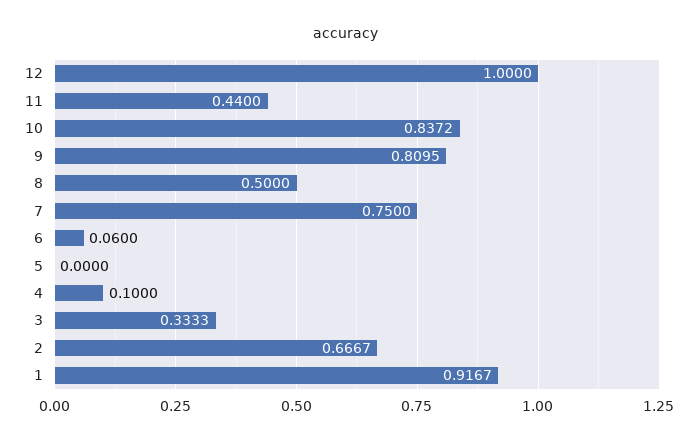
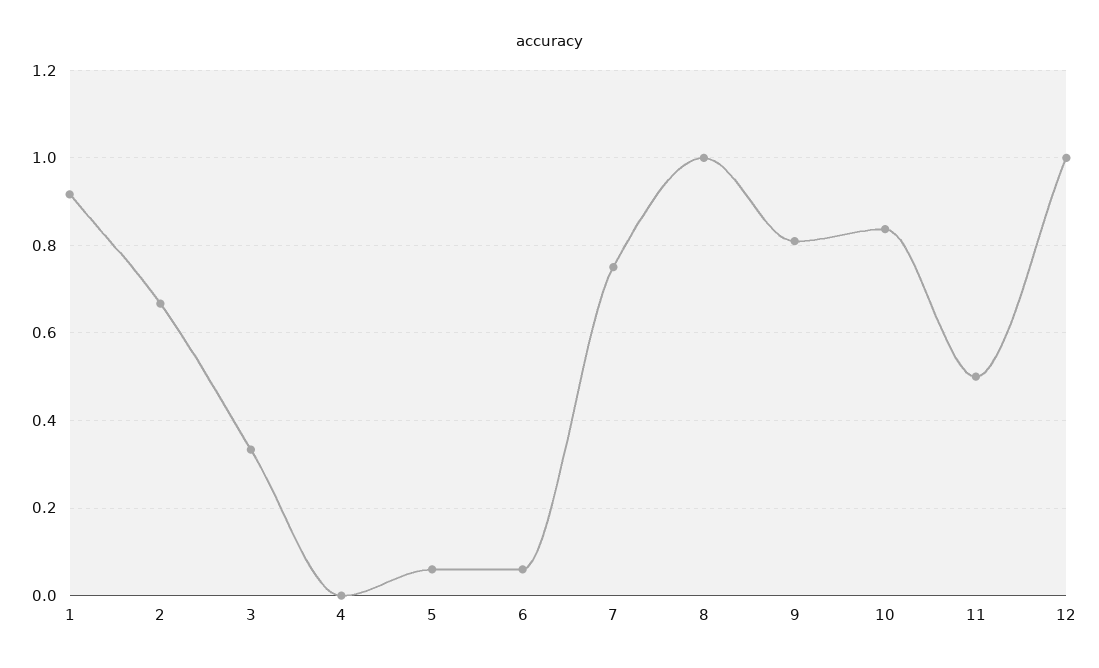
  {
    "12": 1,
-   "11": 0.44,
+   "11": 0.5,
    "10": 0.8372,
    "9": 0.8095,
-   "8": 0.5,
+   "8": 1,
    "7": 0.75,
    "6": 0.06,
-   "5": 0,
+   "5": 0.06,
-   "4": 0.1,
+   "4": 0,
    "3": 0.3333,
    "2": 0.6667,
    "1": 0.9167
  }

